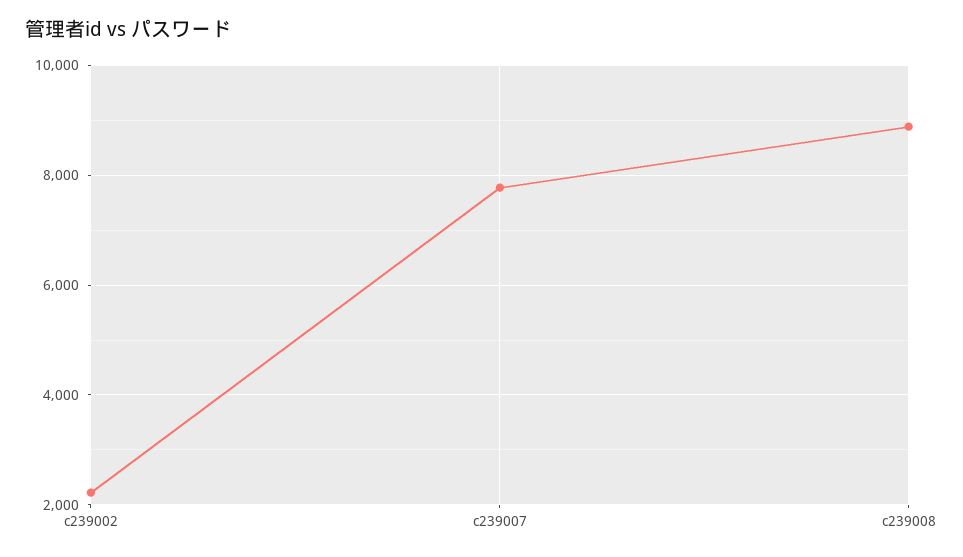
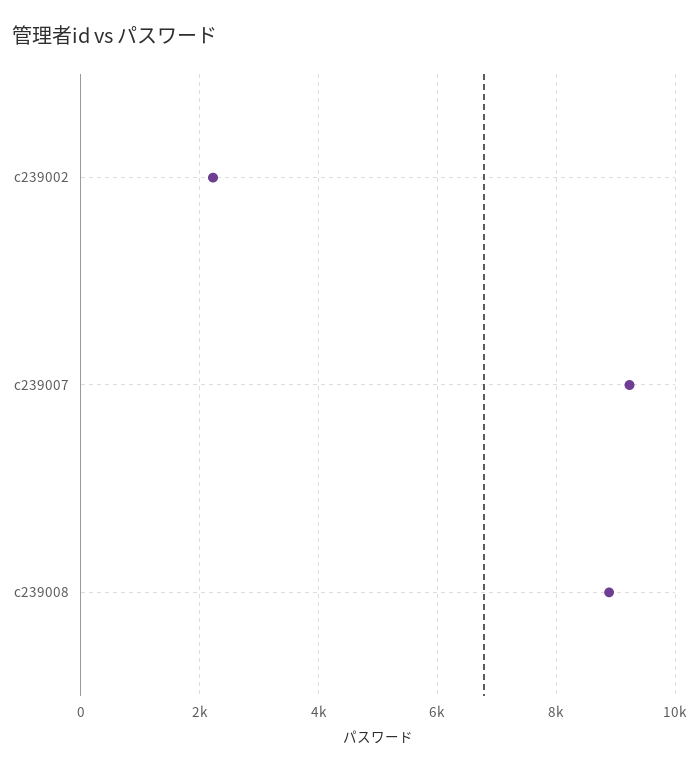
  {
    "c239002": 2200,
-   "c239007": 7800,
+   "c239007": 9200,
    "c239008": 8800
  }

